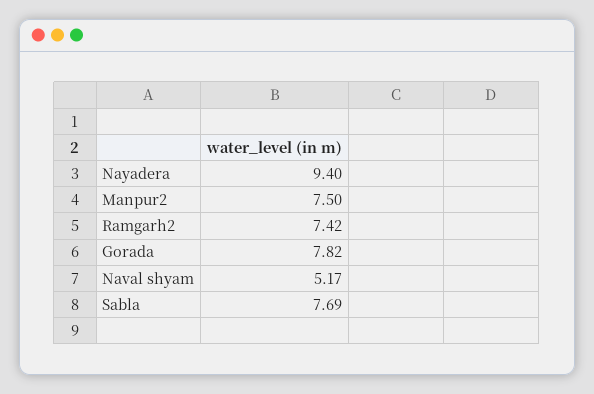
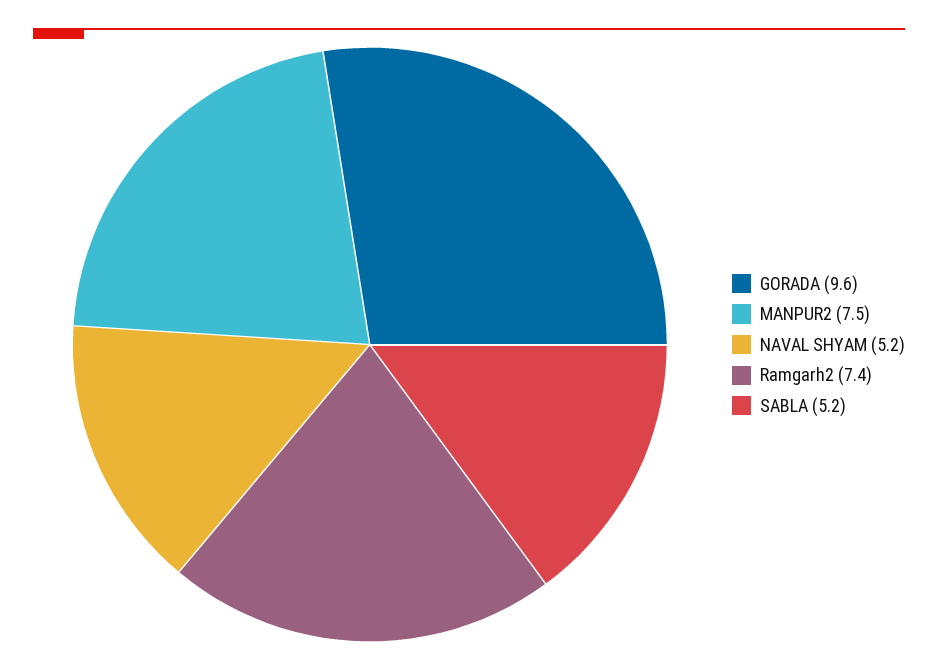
  {
-   "Nayadera": 9.4,
    "Manpur2": 7.5,
    "Ramgarh2": 7.42,
-   "Gorada": 7.82,
+   "Gorada": 9.6,
    "Naval shyam": 5.17,
-   "Sabla": 7.69
+   "Sabla": 5.2
  }

